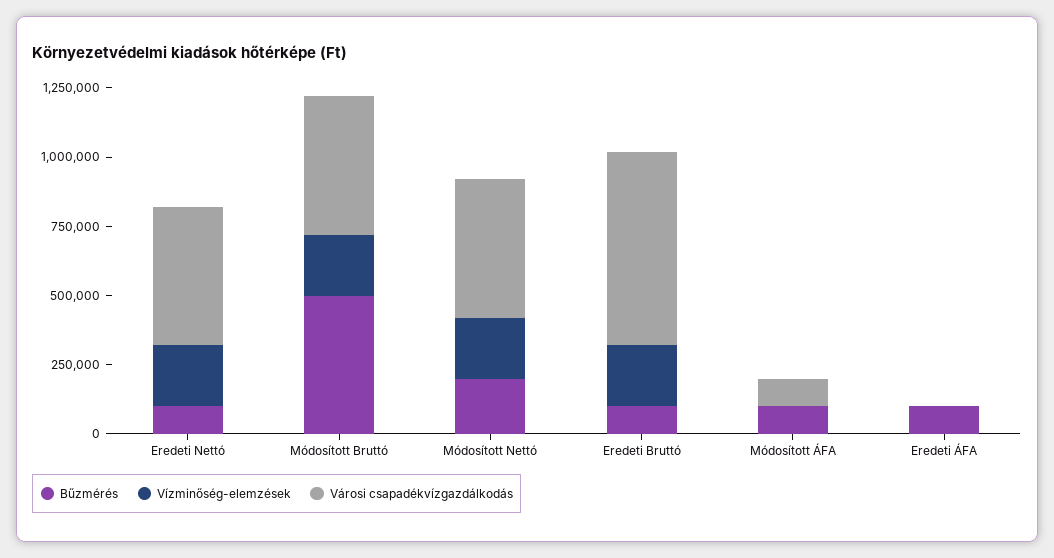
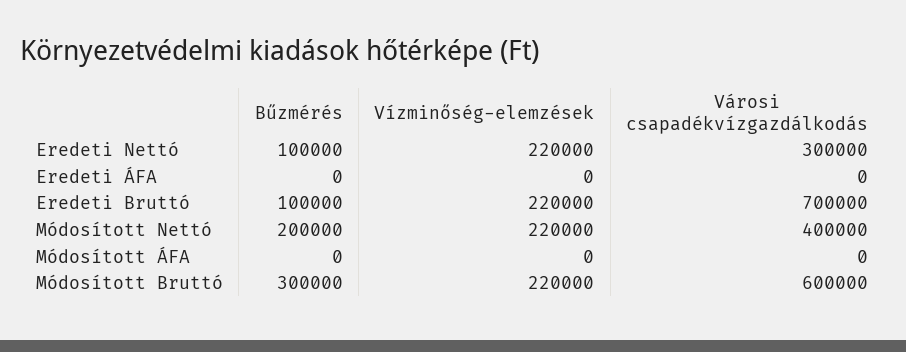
  {
    "Bűzmérés": {
      "Eredeti Nettó": 100000,
-     "Módosított Bruttó": 500000,
+     "Módosított Bruttó": 300000,
      "Módosított Nettó": 200000,
      "Eredeti Bruttó": 100000,
-     "Módosított ÁFA": 100000,
+     "Módosított ÁFA": 0,
-     "Eredeti ÁFA": 100000
+     "Eredeti ÁFA": 0
    },
    "Vízminőség-elemzések": {
      "Eredeti Nettó": 220000,
      "Módosított Bruttó": 220000,
      "Módosított Nettó": 220000,
      "Eredeti Bruttó": 220000,
      "Módosított ÁFA": 0,
      "Eredeti ÁFA": 0
    },
    "Városi csapadékvízgazdálkodás": {
-     "Eredeti Nettó": 500000,
+     "Eredeti Nettó": 300000,
-     "Módosított Bruttó": 500000,
+     "Módosított Bruttó": 600000,
-     "Módosított Nettó": 500000,
+     "Módosított Nettó": 400000,
      "Eredeti Bruttó": 700000,
-     "Módosított ÁFA": 100000,
+     "Módosított ÁFA": 0,
      "Eredeti ÁFA": 0
    }
  }

